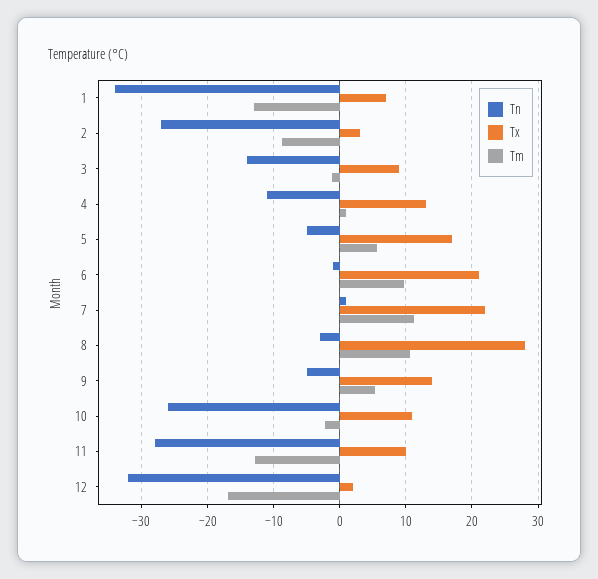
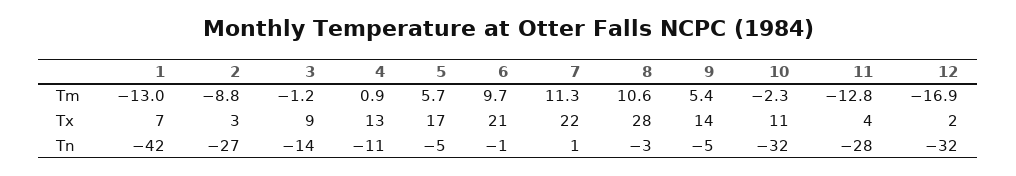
  {
    "Tn": {
-     "1": -34,
+     "1": -42,
      "2": -27,
      "3": -14,
      "4": -11,
      "5": -5,
      "6": -1,
      "7": 1,
      "8": -3,
      "9": -5,
-     "10": -26,
+     "10": -32,
      "11": -28,
      "12": -32
    },
    "Tx": {
      "1": 7,
      "2": 3,
      "3": 9,
      "4": 13,
      "5": 17,
      "6": 21,
      "7": 22,
      "8": 28,
      "9": 14,
      "10": 11,
-     "11": 10,
+     "11": 4,
      "12": 2
    },
    "Tm": {
      "1": -13,
      "2": -8.8,
      "3": -1.2,
      "4": 0.9,
      "5": 5.7,
      "6": 9.7,
      "7": 11.3,
      "8": 10.6,
      "9": 5.4,
      "10": -2.3,
      "11": -12.8,
      "12": -16.9
    }
  }

